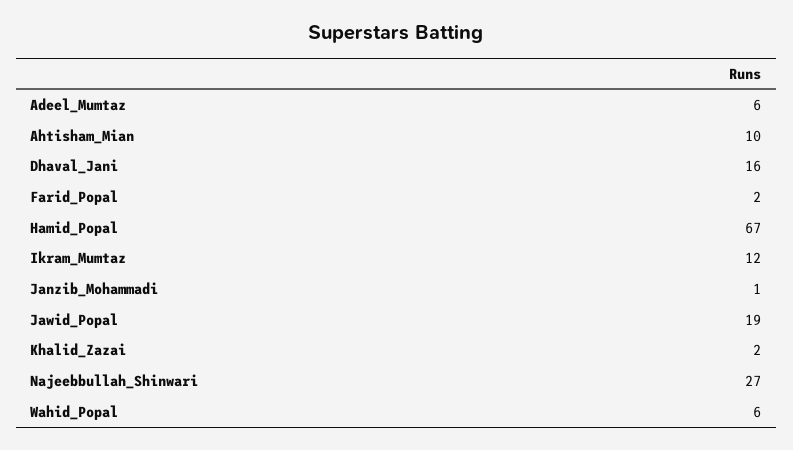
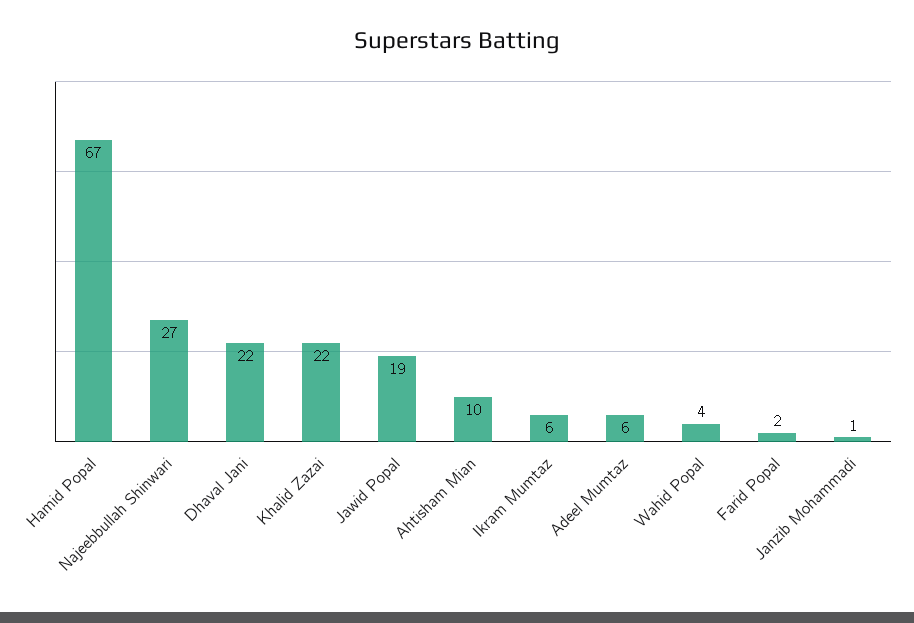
  {
    "Adeel_Mumtaz": 6,
    "Ahtisham_Mian": 10,
-   "Dhaval_Jani": 16,
+   "Dhaval_Jani": 22,
    "Farid_Popal": 2,
    "Hamid_Popal": 67,
-   "Ikram_Mumtaz": 12,
+   "Ikram_Mumtaz": 6,
    "Janzib_Mohammadi": 1,
    "Jawid_Popal": 19,
-   "Khalid_Zazai": 2,
+   "Khalid_Zazai": 22,
    "Najeebbullah_Shinwari": 27,
-   "Wahid_Popal": 6
+   "Wahid_Popal": 4
  }

